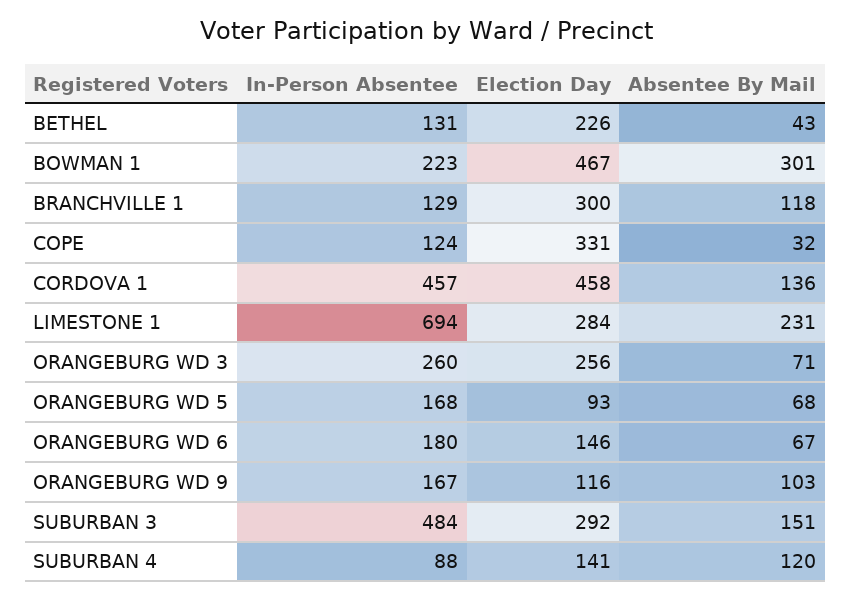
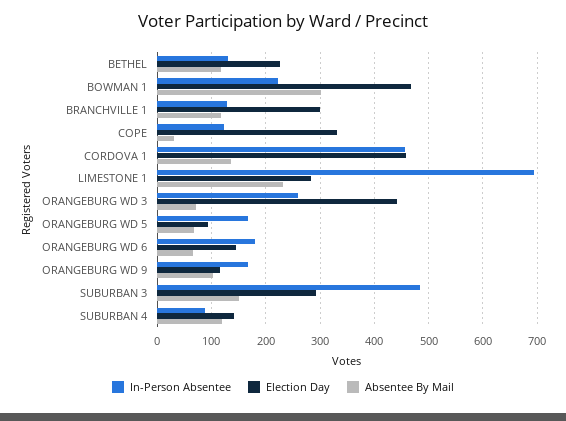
  {
    "In-Person Absentee": {
      "BETHEL": 131,
      "BOWMAN 1": 223,
      "BRANCHVILLE 1": 129,
      "COPE": 124,
      "CORDOVA 1": 457,
      "LIMESTONE 1": 694,
      "ORANGEBURG WD 3": 260,
      "ORANGEBURG WD 5": 168,
      "ORANGEBURG WD 6": 180,
      "ORANGEBURG WD 9": 167,
      "SUBURBAN 3": 484,
      "SUBURBAN 4": 88
    },
    "Election Day": {
      "BETHEL": 226,
      "BOWMAN 1": 467,
      "BRANCHVILLE 1": 300,
      "COPE": 331,
      "CORDOVA 1": 458,
      "LIMESTONE 1": 284,
-     "ORANGEBURG WD 3": 256,
+     "ORANGEBURG WD 3": 440,
      "ORANGEBURG WD 5": 93,
      "ORANGEBURG WD 6": 146,
      "ORANGEBURG WD 9": 116,
      "SUBURBAN 3": 292,
      "SUBURBAN 4": 141
    },
    "Absentee By Mail": {
-     "BETHEL": 43,
+     "BETHEL": 120,
      "BOWMAN 1": 301,
      "BRANCHVILLE 1": 118,
      "COPE": 32,
      "CORDOVA 1": 136,
      "LIMESTONE 1": 231,
      "ORANGEBURG WD 3": 71,
      "ORANGEBURG WD 5": 68,
      "ORANGEBURG WD 6": 67,
      "ORANGEBURG WD 9": 103,
      "SUBURBAN 3": 151,
      "SUBURBAN 4": 120
    }
  }

